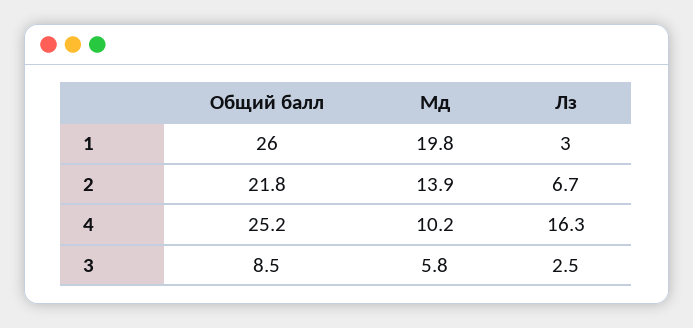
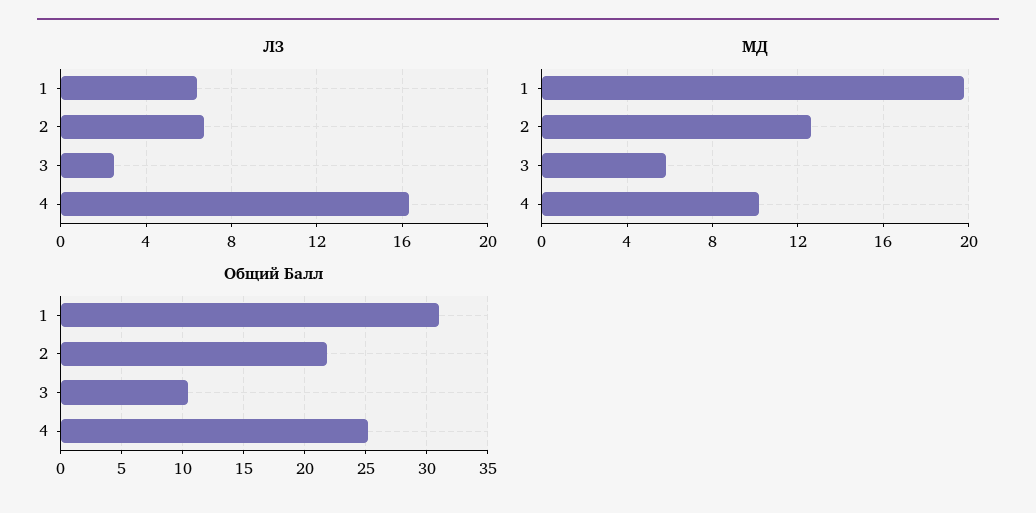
  {
    "Общий балл": {
-     "1": 26,
+     "1": 31,
      "2": 21.8,
      "4": 25.2,
-     "3": 8.5
+     "3": 10.5
    },
    "Мд": {
      "1": 19.8,
-     "2": 13.9,
+     "2": 12.5,
      "4": 10.2,
      "3": 5.8
    },
    "Лз": {
-     "1": 3,
+     "1": 6.5,
      "2": 6.7,
      "4": 16.3,
      "3": 2.5
    }
  }

